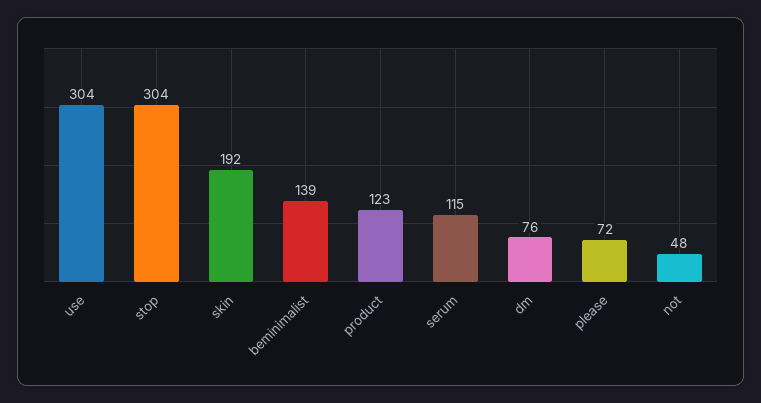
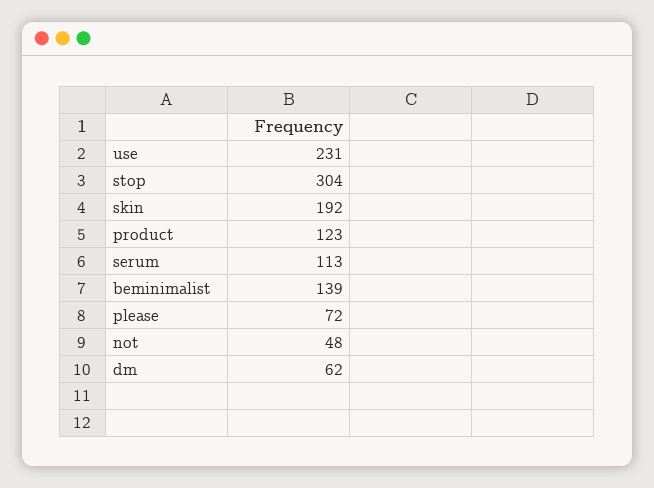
  {
-   "use": 304,
+   "use": 231,
    "stop": 304,
    "skin": 192,
    "beminimalist": 139,
    "product": 123,
-   "serum": 115,
+   "serum": 113,
-   "dm": 76,
+   "dm": 62,
    "please": 72,
    "not": 48
  }

